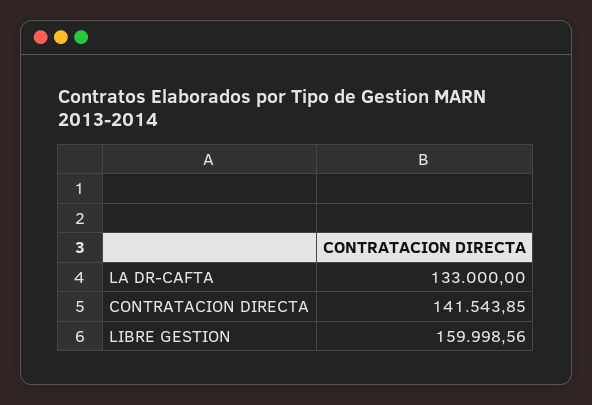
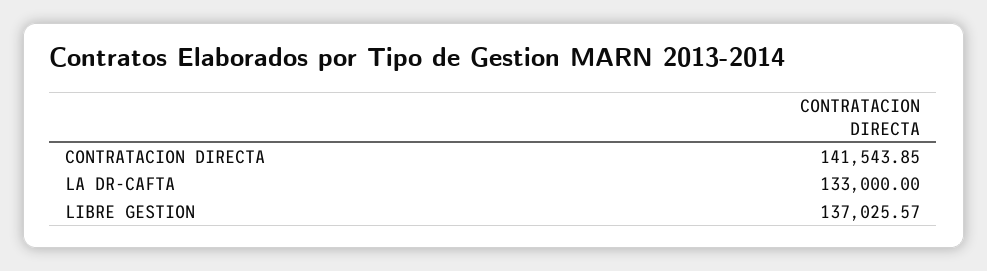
  {
    "LA DR-CAFTA": 133000,
    "CONTRATACION DIRECTA": 141543.85,
-   "LIBRE GESTION": 159998.56
+   "LIBRE GESTION": 137025.57
  }

